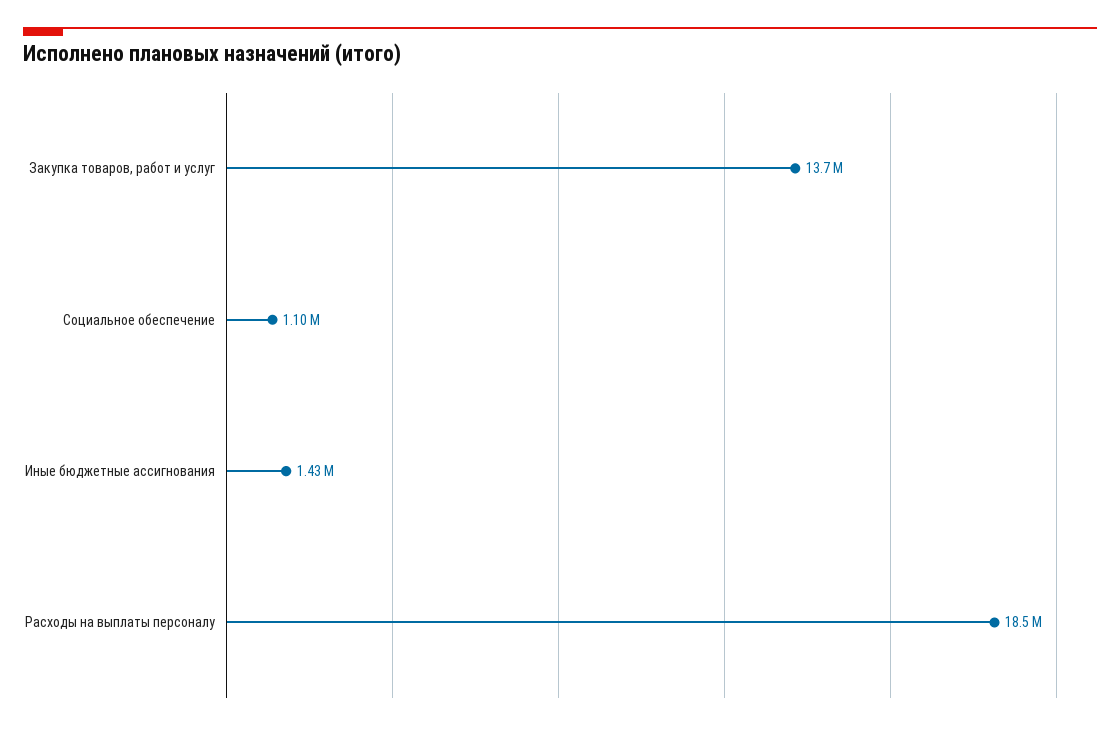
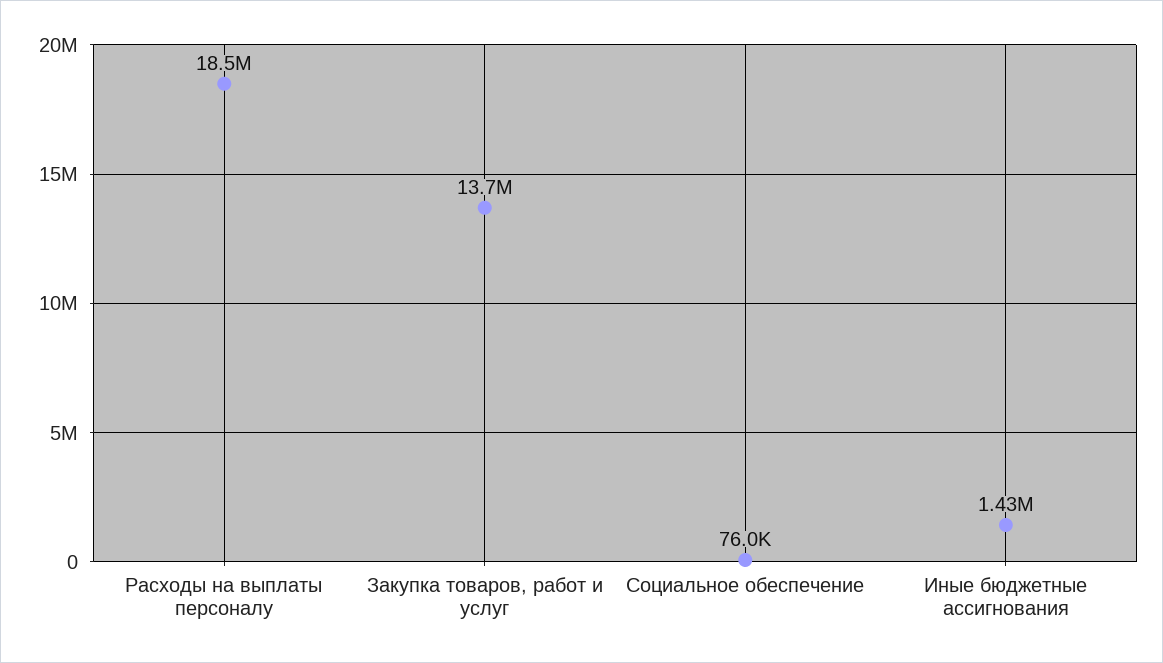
  {
    "Закупка товаров, работ и услуг": 13700000,
-   "Социальное обеспечение": 1100000,
+   "Социальное обеспечение": 76000,
    "Иные бюджетные ассигнования": 1430000,
    "Расходы на выплаты персоналу": 18500000
  }

